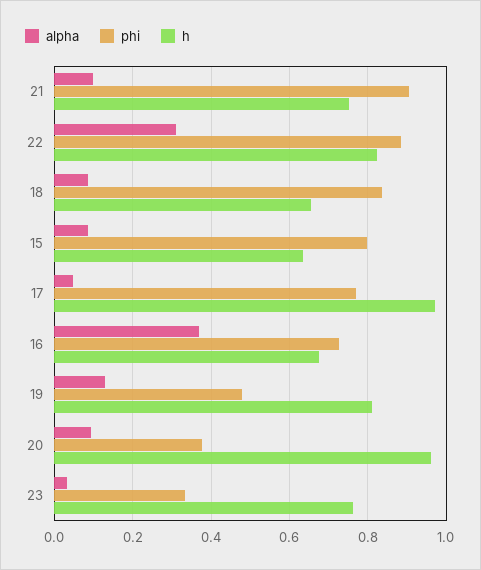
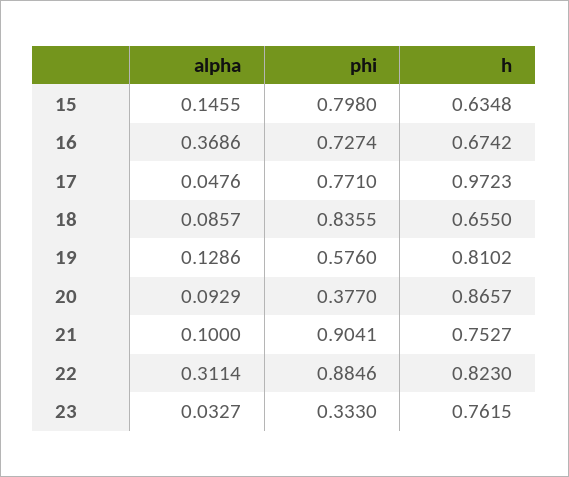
  {
    "alpha": {
      "21": 0.1,
      "22": 0.3114,
      "18": 0.0857,
-     "15": 0.08,
+     "15": 0.1455,
      "17": 0.0476,
      "16": 0.3686,
      "19": 0.1286,
      "20": 0.0929,
      "23": 0.0327
    },
    "phi": {
      "21": 0.9041,
      "22": 0.8846,
      "18": 0.8355,
      "15": 0.798,
      "17": 0.771,
      "16": 0.7274,
-     "19": 0.48,
+     "19": 0.576,
      "20": 0.377,
      "23": 0.333
    },
    "h": {
      "21": 0.7527,
      "22": 0.823,
      "18": 0.655,
      "15": 0.6348,
      "17": 0.9723,
      "16": 0.6742,
      "19": 0.8102,
-     "20": 0.96,
+     "20": 0.8657,
      "23": 0.7615
    }
  }

